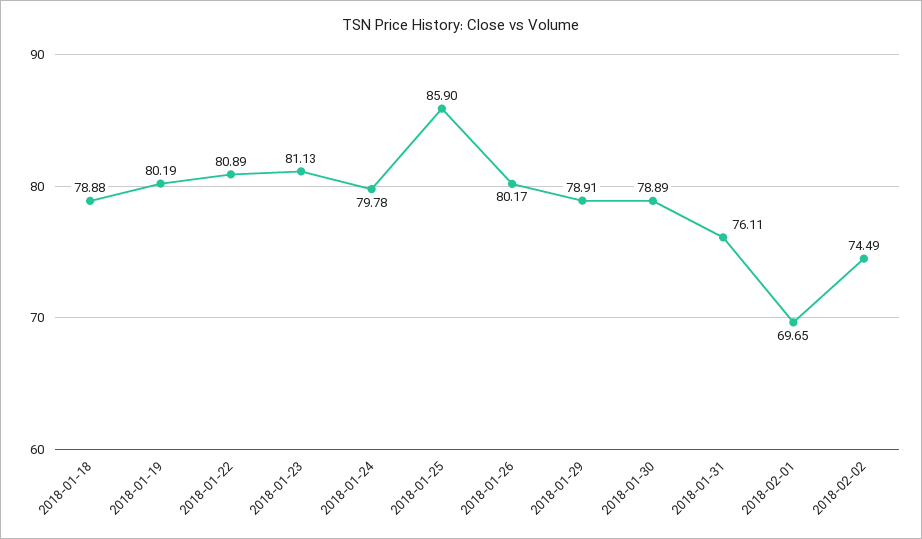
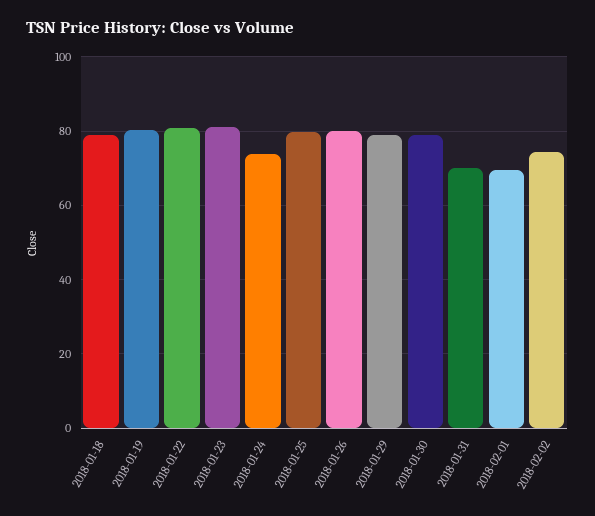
  {
    "2018-01-18": 78.88,
    "2018-01-19": 80.19,
    "2018-01-22": 80.89,
    "2018-01-23": 81.13,
-   "2018-01-24": 79.78,
+   "2018-01-24": 74,
-   "2018-01-25": 85.9,
+   "2018-01-25": 80,
    "2018-01-26": 80.17,
    "2018-01-29": 78.91,
    "2018-01-30": 78.89,
-   "2018-01-31": 76.11,
+   "2018-01-31": 70,
    "2018-02-01": 69.65,
    "2018-02-02": 74.49
  }

